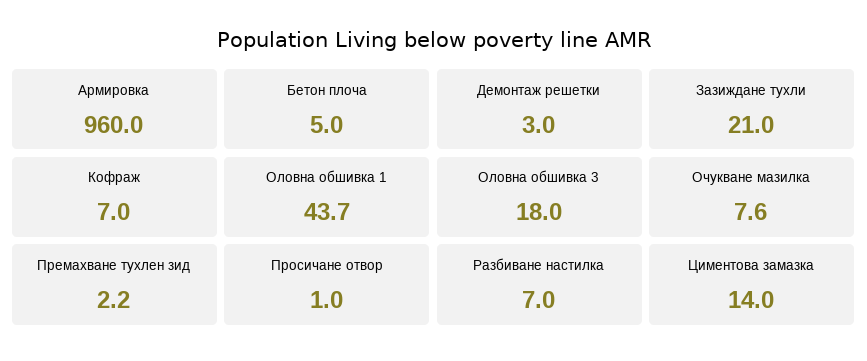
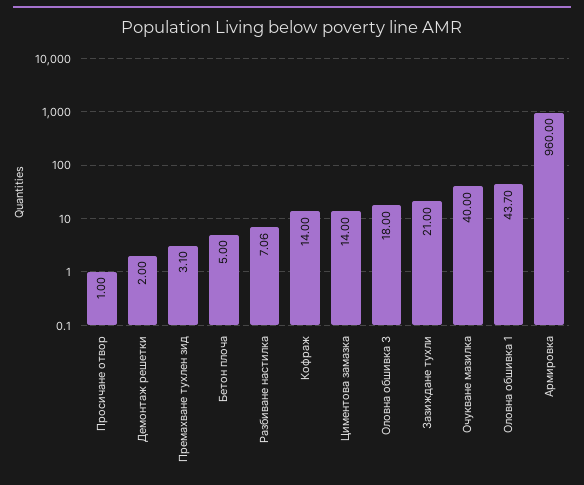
  {
    "Армировка": 960,
    "Бетон плоча": 5,
-   "Демонтаж решетки": 3,
+   "Демонтаж решетки": 2,
    "Зазиждане тухли": 21,
-   "Кофраж": 7,
+   "Кофраж": 14,
    "Оловна обшивка 1": 43.7,
    "Оловна обшивка 3": 18,
-   "Очукване мазилка": 7.6,
+   "Очукване мазилка": 40,
-   "Премахване тухлен зид": 2.2,
+   "Премахване тухлен зид": 3.1,
    "Просичане отвор": 1,
-   "Разбиване настилка": 7,
+   "Разбиване настилка": 7.06,
    "Циментова замазка": 14
  }

